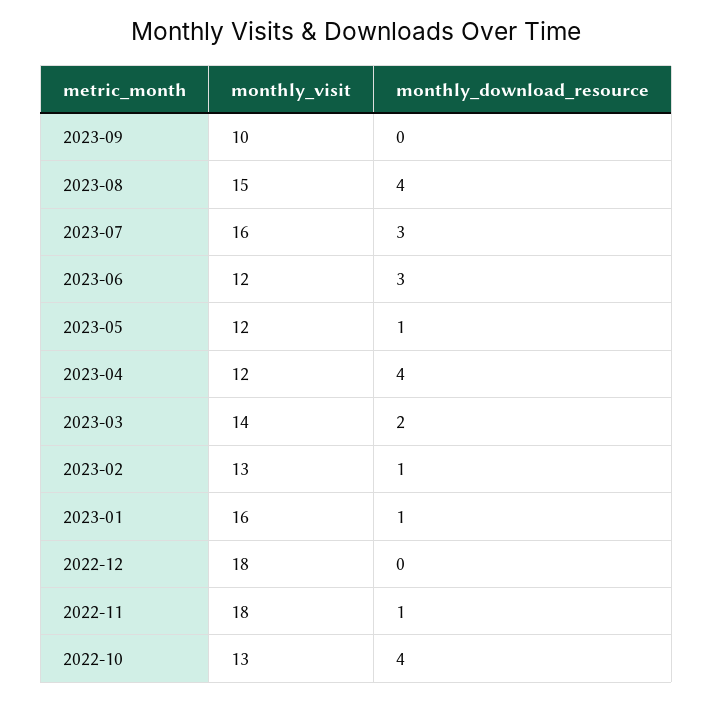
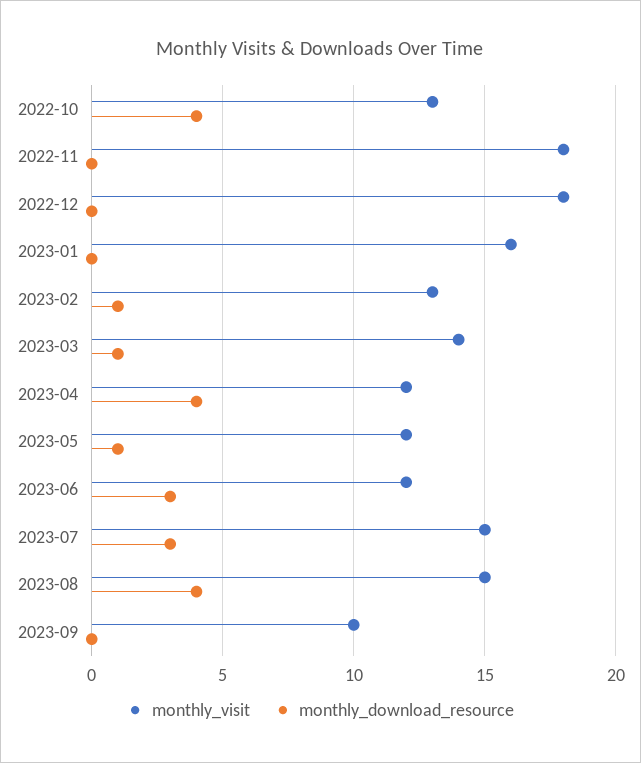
  {
    "monthly_visit": {
      "2023-09": 10,
      "2023-08": 15,
-     "2023-07": 16,
+     "2023-07": 15,
      "2023-06": 12,
      "2023-05": 12,
      "2023-04": 12,
      "2023-03": 14,
      "2023-02": 13,
      "2023-01": 16,
      "2022-12": 18,
      "2022-11": 18,
      "2022-10": 13
    },
    "monthly_download_resource": {
      "2023-09": 0,
      "2023-08": 4,
      "2023-07": 3,
      "2023-06": 3,
      "2023-05": 1,
      "2023-04": 4,
-     "2023-03": 2,
+     "2023-03": 1,
      "2023-02": 1,
-     "2023-01": 1,
+     "2023-01": 0,
      "2022-12": 0,
-     "2022-11": 1,
+     "2022-11": 0,
      "2022-10": 4
    }
  }

